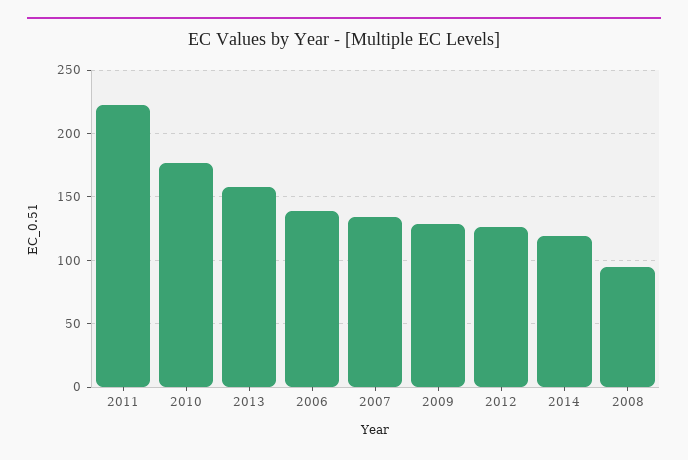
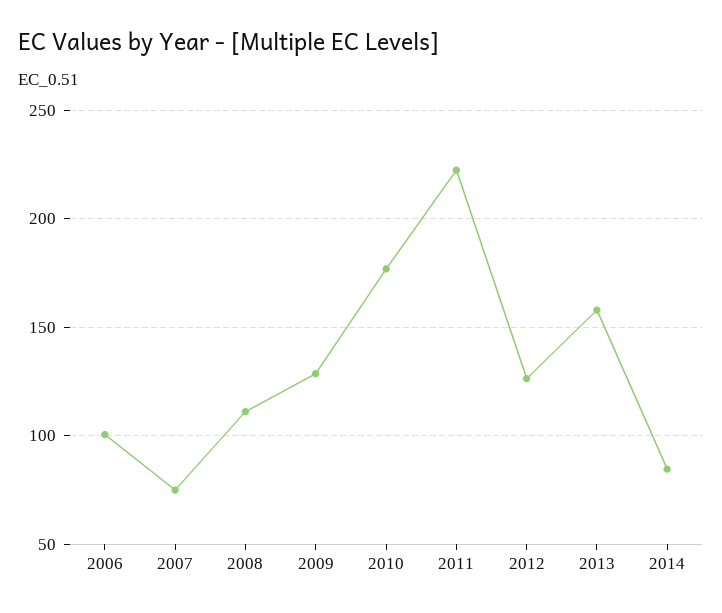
  {
    "2011": 220,
    "2010": 175,
    "2013": 160,
-   "2006": 140,
+   "2006": 100,
-   "2007": 135,
+   "2007": 75,
    "2009": 130,
    "2012": 125,
-   "2014": 120,
+   "2014": 85,
-   "2008": 95
+   "2008": 110
  }

